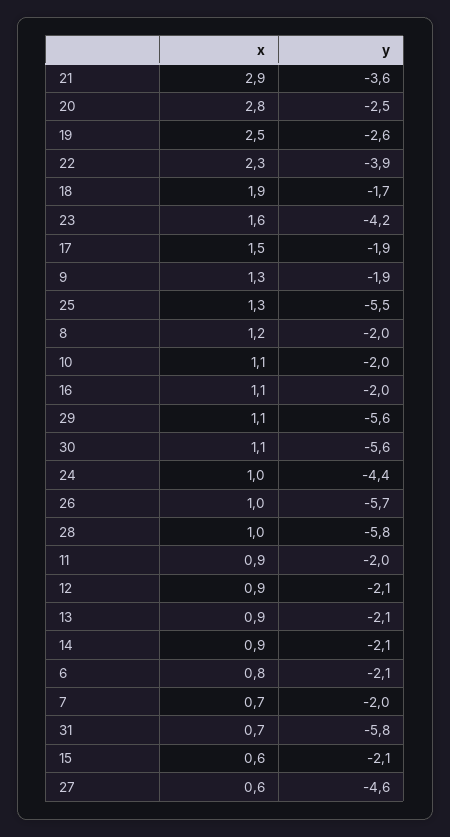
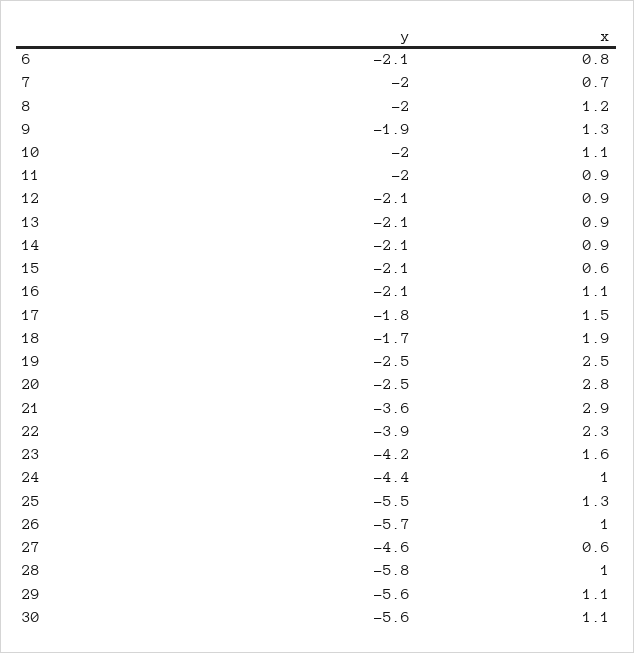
  {
    "x": {
      "21": 2.9,
      "20": 2.8,
      "19": 2.5,
      "22": 2.3,
      "18": 1.9,
      "23": 1.6,
      "17": 1.5,
      "9": 1.3,
      "25": 1.3,
      "8": 1.2,
      "10": 1.1,
      "16": 1.1,
      "29": 1.1,
      "30": 1.1,
      "24": 1,
      "26": 1,
      "28": 1,
      "11": 0.9,
      "12": 0.9,
      "13": 0.9,
      "14": 0.9,
      "6": 0.8,
      "7": 0.7,
-     "31": 0.7,
      "15": 0.6,
      "27": 0.6
    },
    "y": {
      "21": -3.6,
      "20": -2.5,
-     "19": -2.6,
+     "19": -2.5,
      "22": -3.9,
      "18": -1.7,
      "23": -4.2,
-     "17": -1.9,
+     "17": -1.8,
      "9": -1.9,
      "25": -5.5,
      "8": -2,
      "10": -2,
-     "16": -2,
+     "16": -2.1,
      "29": -5.6,
      "30": -5.6,
      "24": -4.4,
      "26": -5.7,
      "28": -5.8,
      "11": -2,
      "12": -2.1,
      "13": -2.1,
      "14": -2.1,
      "6": -2.1,
      "7": -2,
-     "31": -5.8,
      "15": -2.1,
      "27": -4.6
    }
  }

